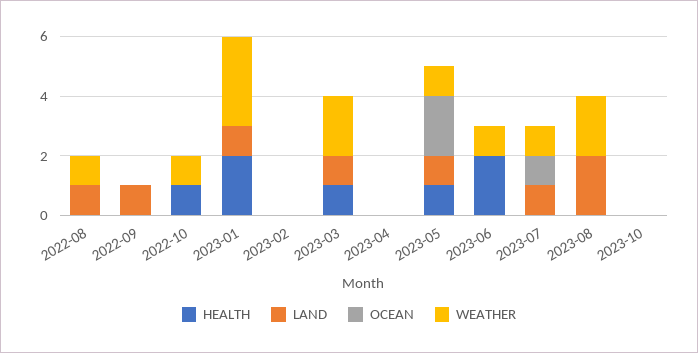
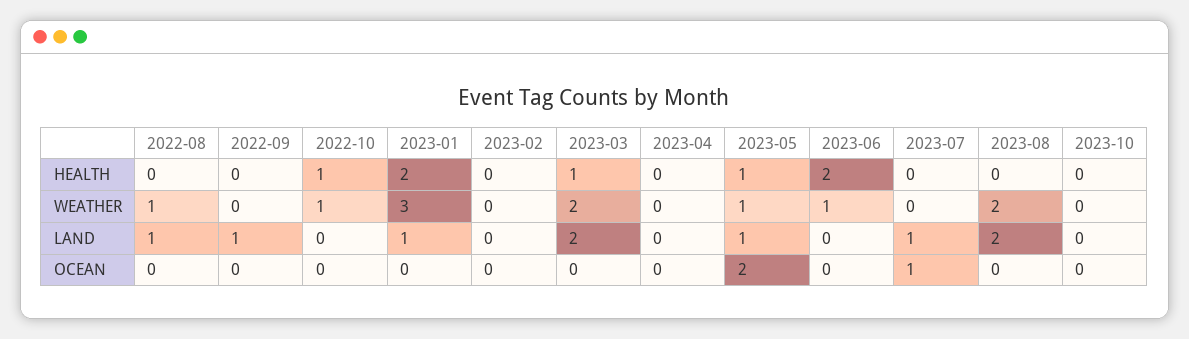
  {
    "HEALTH": {
      "2022-08": 0,
      "2022-09": 0,
      "2022-10": 1,
      "2023-01": 2,
      "2023-02": 0,
      "2023-03": 1,
      "2023-04": 0,
      "2023-05": 1,
      "2023-06": 2,
      "2023-07": 0,
      "2023-08": 0,
      "2023-10": 0
    },
    "LAND": {
      "2022-08": 1,
      "2022-09": 1,
      "2022-10": 0,
      "2023-01": 1,
      "2023-02": 0,
-     "2023-03": 1,
+     "2023-03": 2,
      "2023-04": 0,
      "2023-05": 1,
      "2023-06": 0,
      "2023-07": 1,
      "2023-08": 2,
      "2023-10": 0
    },
    "OCEAN": {
      "2022-08": 0,
      "2022-09": 0,
      "2022-10": 0,
      "2023-01": 0,
      "2023-02": 0,
      "2023-03": 0,
      "2023-04": 0,
      "2023-05": 2,
      "2023-06": 0,
      "2023-07": 1,
      "2023-08": 0,
      "2023-10": 0
    },
    "WEATHER": {
      "2022-08": 1,
      "2022-09": 0,
      "2022-10": 1,
      "2023-01": 3,
      "2023-02": 0,
      "2023-03": 2,
      "2023-04": 0,
      "2023-05": 1,
      "2023-06": 1,
-     "2023-07": 1,
+     "2023-07": 0,
      "2023-08": 2,
      "2023-10": 0
    }
  }

